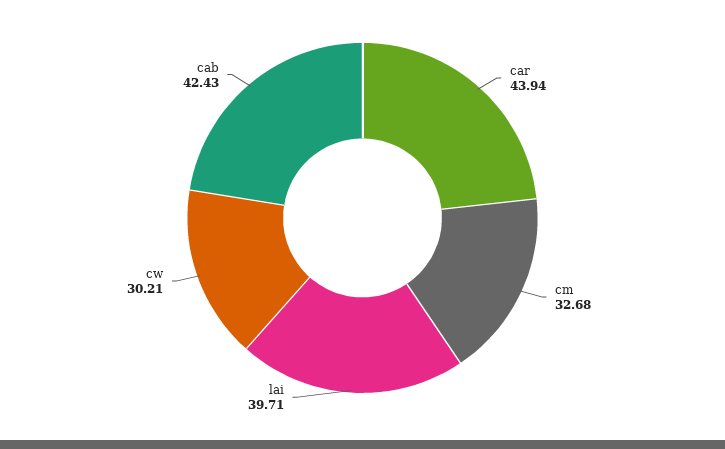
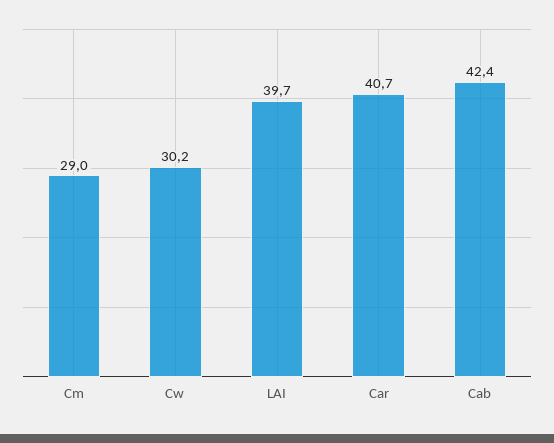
  {
-   "car": 43.94,
+   "car": 40.7,
-   "cm": 32.68,
+   "cm": 29,
    "lai": 39.71,
    "cw": 30.21,
    "cab": 42.43
  }

